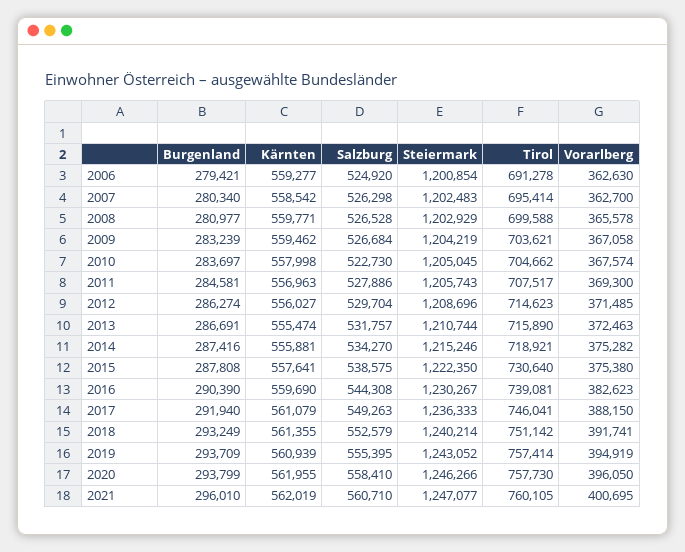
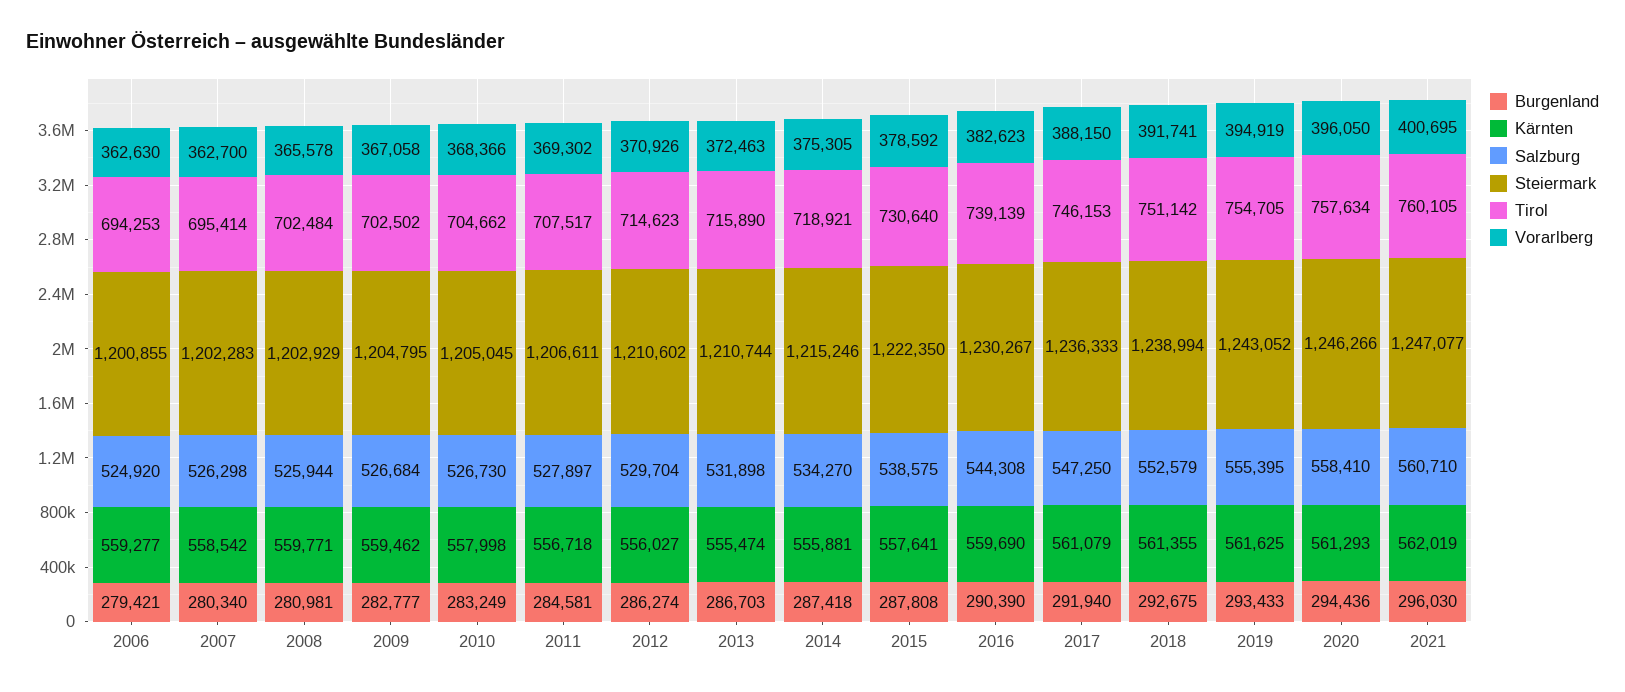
  {
    "Burgenland": {
      "2006": 279421,
      "2007": 280340,
-     "2008": 280977,
+     "2008": 280981,
-     "2009": 283239,
+     "2009": 282777,
-     "2010": 283697,
+     "2010": 283249,
      "2011": 284581,
      "2012": 286274,
-     "2013": 286691,
+     "2013": 286703,
-     "2014": 287416,
+     "2014": 287418,
      "2015": 287808,
      "2016": 290390,
      "2017": 291940,
-     "2018": 293249,
+     "2018": 292675,
-     "2019": 293709,
+     "2019": 293433,
-     "2020": 293799,
+     "2020": 294436,
-     "2021": 296010
+     "2021": 296030
    },
    "Kärnten": {
      "2006": 559277,
      "2007": 558542,
      "2008": 559771,
      "2009": 559462,
      "2010": 557998,
-     "2011": 556963,
+     "2011": 556718,
      "2012": 556027,
      "2013": 555474,
      "2014": 555881,
      "2015": 557641,
      "2016": 559690,
      "2017": 561079,
      "2018": 561355,
-     "2019": 560939,
+     "2019": 561625,
-     "2020": 561955,
+     "2020": 561293,
      "2021": 562019
    },
    "Salzburg": {
      "2006": 524920,
      "2007": 526298,
-     "2008": 526528,
+     "2008": 525944,
      "2009": 526684,
-     "2010": 522730,
+     "2010": 526730,
-     "2011": 527886,
+     "2011": 527897,
      "2012": 529704,
-     "2013": 531757,
+     "2013": 531898,
      "2014": 534270,
      "2015": 538575,
      "2016": 544308,
-     "2017": 549263,
+     "2017": 547250,
      "2018": 552579,
      "2019": 555395,
      "2020": 558410,
      "2021": 560710
    },
    "Steiermark": {
-     "2006": 1200854,
+     "2006": 1200855,
-     "2007": 1202483,
+     "2007": 1202283,
      "2008": 1202929,
-     "2009": 1204219,
+     "2009": 1204795,
      "2010": 1205045,
-     "2011": 1205743,
+     "2011": 1206611,
-     "2012": 1208696,
+     "2012": 1210602,
      "2013": 1210744,
      "2014": 1215246,
      "2015": 1222350,
      "2016": 1230267,
      "2017": 1236333,
-     "2018": 1240214,
+     "2018": 1238994,
      "2019": 1243052,
      "2020": 1246266,
      "2021": 1247077
    },
    "Tirol": {
-     "2006": 691278,
+     "2006": 694253,
      "2007": 695414,
-     "2008": 699588,
+     "2008": 702484,
-     "2009": 703621,
+     "2009": 702502,
      "2010": 704662,
      "2011": 707517,
      "2012": 714623,
      "2013": 715890,
      "2014": 718921,
      "2015": 730640,
-     "2016": 739081,
+     "2016": 739139,
-     "2017": 746041,
+     "2017": 746153,
      "2018": 751142,
-     "2019": 757414,
+     "2019": 754705,
-     "2020": 757730,
+     "2020": 757634,
      "2021": 760105
    },
    "Vorarlberg": {
      "2006": 362630,
      "2007": 362700,
      "2008": 365578,
      "2009": 367058,
-     "2010": 367574,
+     "2010": 368366,
-     "2011": 369300,
+     "2011": 369302,
-     "2012": 371485,
+     "2012": 370926,
      "2013": 372463,
-     "2014": 375282,
+     "2014": 375305,
-     "2015": 375380,
+     "2015": 378592,
      "2016": 382623,
      "2017": 388150,
      "2018": 391741,
      "2019": 394919,
      "2020": 396050,
      "2021": 400695
    }
  }

